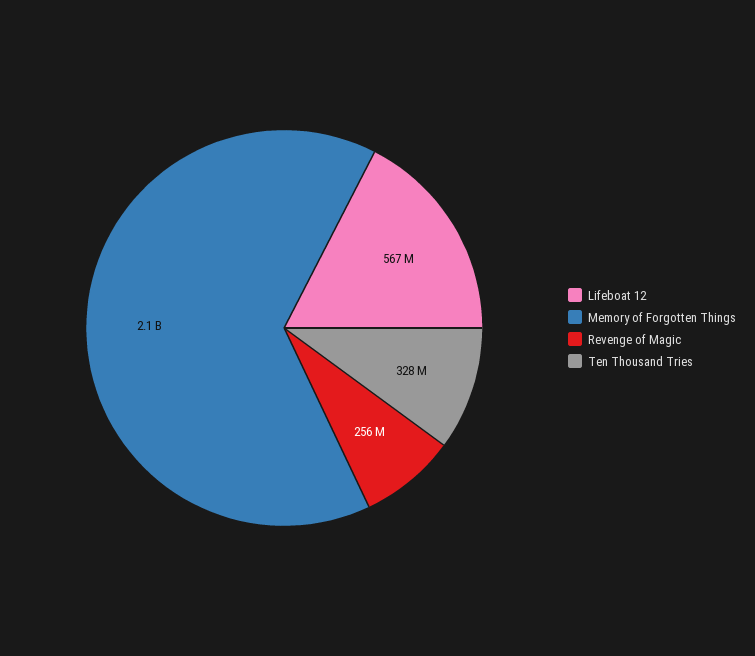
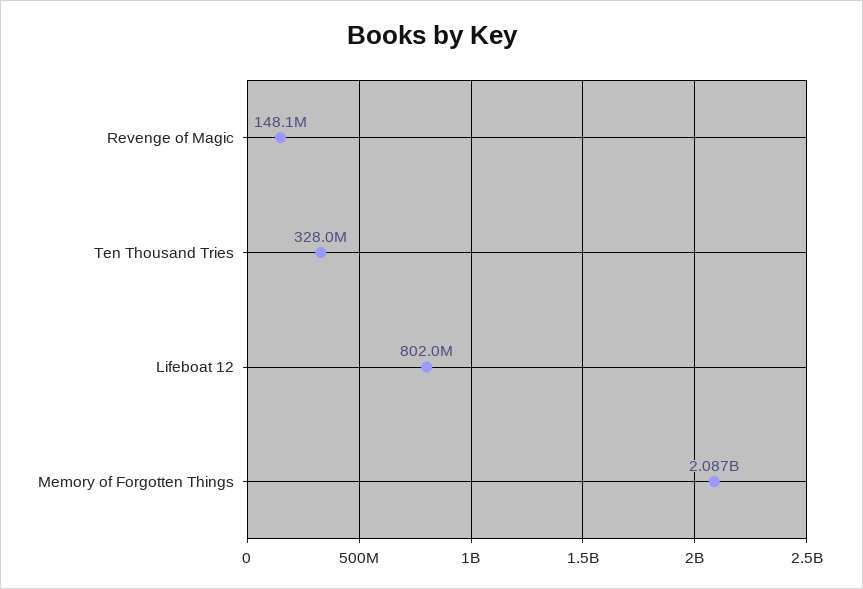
  {
-   "Lifeboat 12": 567000000,
+   "Lifeboat 12": 802000000,
    "Memory of Forgotten Things": 2087000000,
-   "Revenge of Magic": 256000000,
+   "Revenge of Magic": 148100000,
    "Ten Thousand Tries": 328000000
  }

